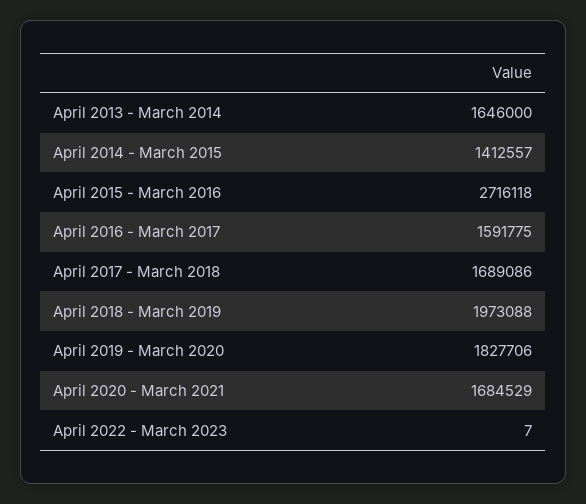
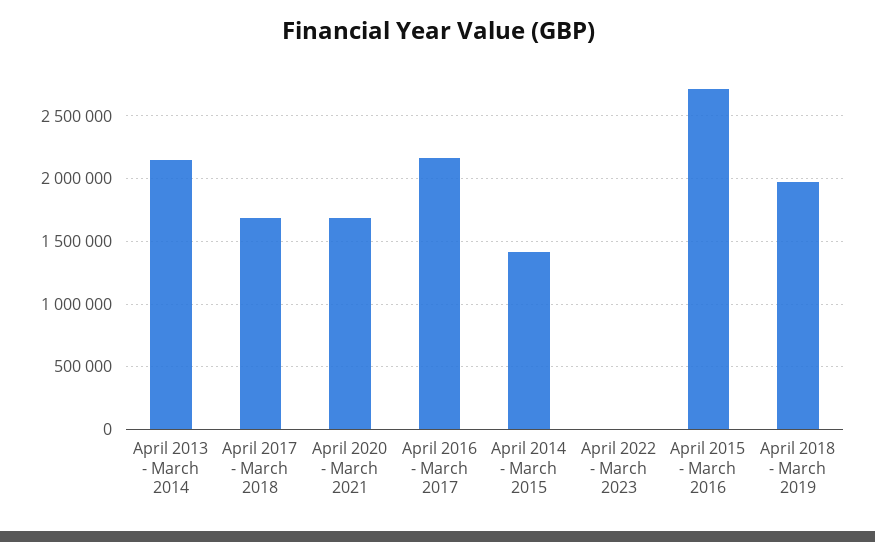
  {
-   "April 2013 - March 2014": 1646000,
+   "April 2013 - March 2014": 2150000,
    "April 2014 - March 2015": 1412557,
    "April 2015 - March 2016": 2716118,
-   "April 2016 - March 2017": 1591775,
+   "April 2016 - March 2017": 2150000,
    "April 2017 - March 2018": 1689086,
    "April 2018 - March 2019": 1973088,
-   "April 2019 - March 2020": 1827706,
    "April 2020 - March 2021": 1684529,
    "April 2022 - March 2023": 7
  }

